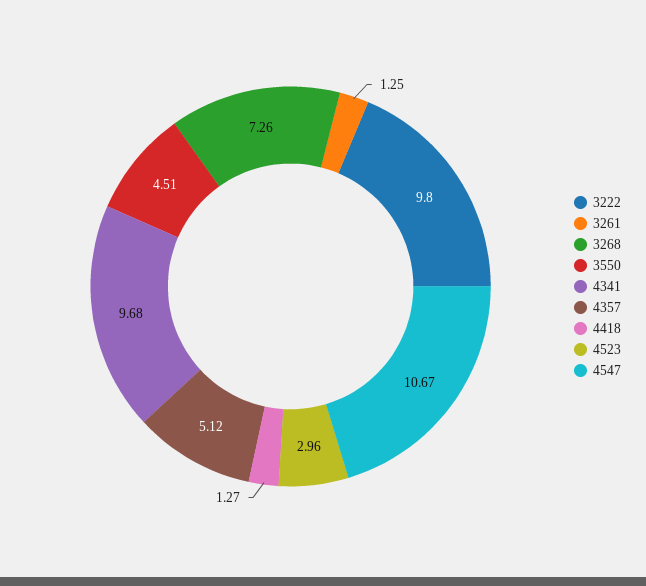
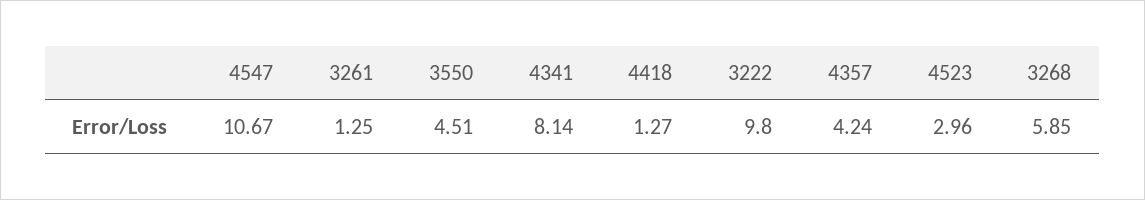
  {
    "3222": 9.8,
    "3261": 1.25,
-   "3268": 7.26,
+   "3268": 5.85,
    "3550": 4.51,
-   "4341": 9.68,
+   "4341": 8.14,
-   "4357": 5.12,
+   "4357": 4.24,
    "4418": 1.27,
    "4523": 2.96,
    "4547": 10.67
  }

